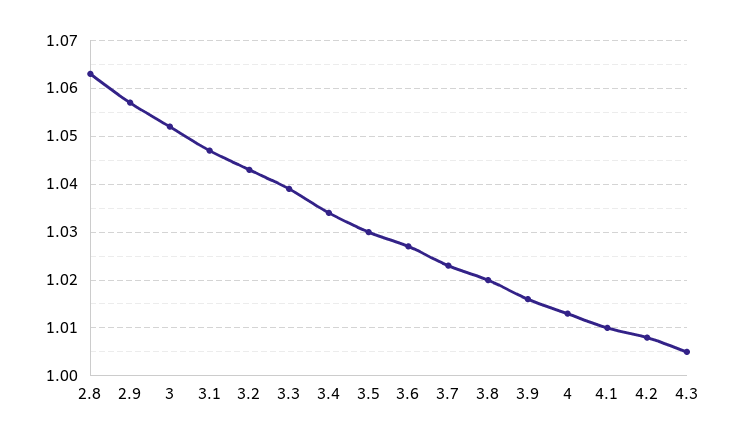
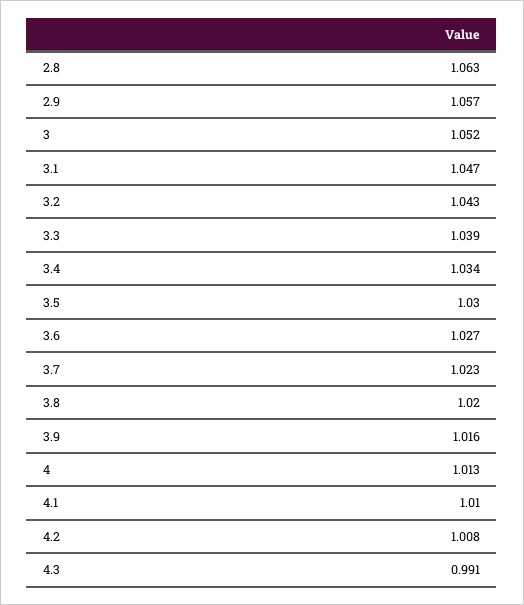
  {
    "2.8": 1.063,
    "2.9": 1.057,
    "3": 1.052,
    "3.1": 1.047,
    "3.2": 1.043,
    "3.3": 1.039,
    "3.4": 1.034,
    "3.5": 1.03,
    "3.6": 1.027,
    "3.7": 1.023,
    "3.8": 1.02,
    "3.9": 1.016,
    "4": 1.013,
    "4.1": 1.01,
    "4.2": 1.008,
-   "4.3": 1.005
+   "4.3": 0.991
  }

